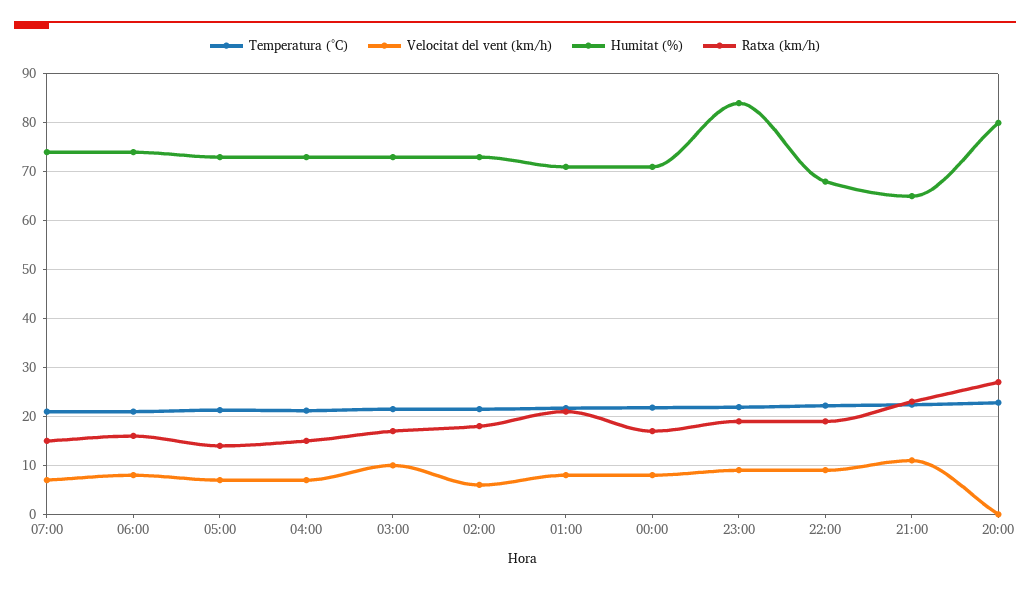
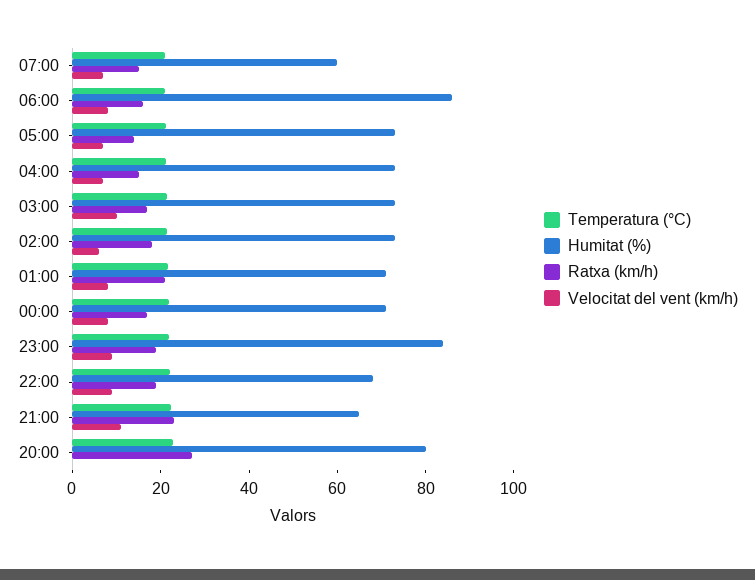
  {
    "Temperatura (°C)": {
      "07:00": 22,
      "06:00": 22,
      "05:00": 22,
      "04:00": 22,
      "03:00": 22,
      "02:00": 22,
      "01:00": 22,
      "00:00": 22,
      "23:00": 22,
      "22:00": 22,
      "21:00": 22,
      "20:00": 22
    },
    "Velocitat del vent (km/h)": {
      "07:00": 8,
      "06:00": 8,
      "05:00": 8,
      "04:00": 8,
      "03:00": 10,
      "02:00": 6,
      "01:00": 8,
      "00:00": 8,
      "23:00": 10,
      "22:00": 10,
      "21:00": 12,
      "20:00": 0
    },
    "Humitat (%)": {
-     "07:00": 74,
+     "07:00": 60,
-     "06:00": 74,
+     "06:00": 85,
      "05:00": 74,
      "04:00": 74,
      "03:00": 74,
      "02:00": 74,
      "01:00": 72,
      "00:00": 72,
      "23:00": 84,
      "22:00": 68,
      "21:00": 66,
      "20:00": 80
    },
    "Ratxa (km/h)": {
      "07:00": 16,
      "06:00": 16,
      "05:00": 14,
      "04:00": 16,
      "03:00": 18,
      "02:00": 18,
      "01:00": 22,
      "00:00": 18,
      "23:00": 20,
      "22:00": 20,
      "21:00": 24,
      "20:00": 28
    }
  }

